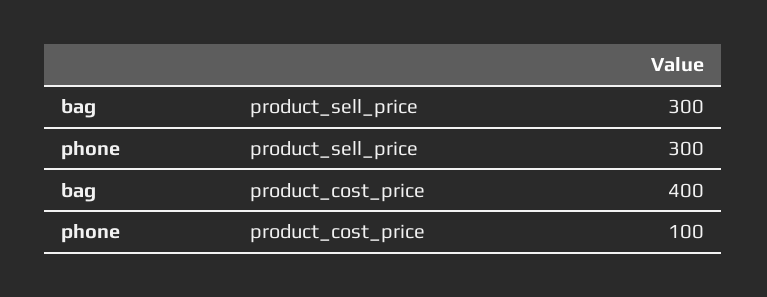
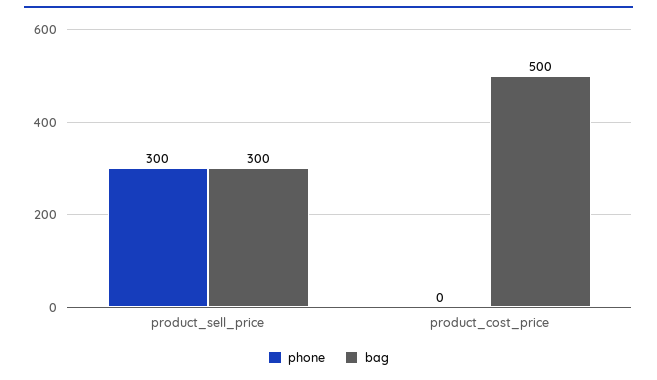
  {
    "bag": {
      "product_sell_price": 300,
-     "product_cost_price": 400
+     "product_cost_price": 500
    },
    "phone": {
      "product_sell_price": 300,
-     "product_cost_price": 100
+     "product_cost_price": 0
    }
  }

